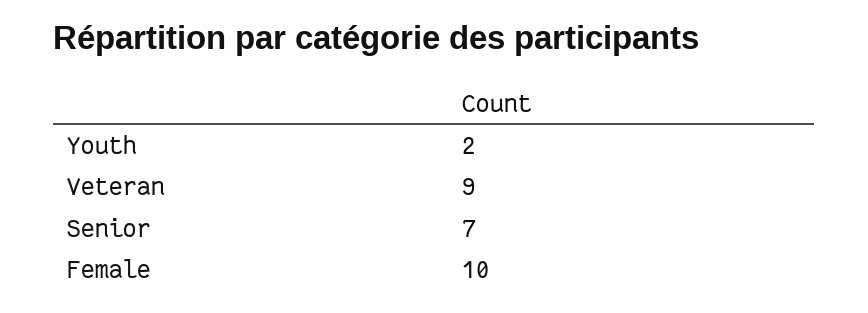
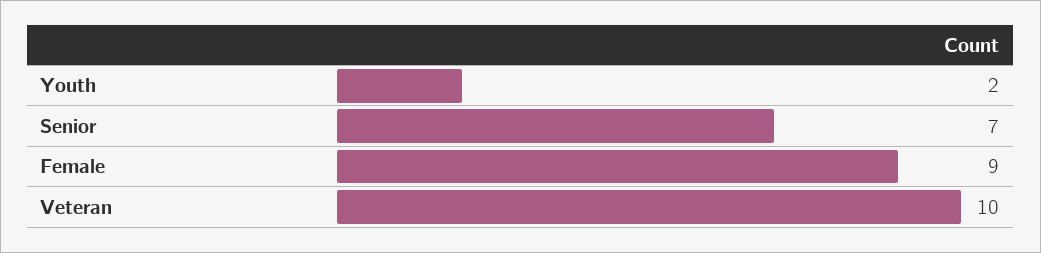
  {
    "Youth": 2,
-   "Veteran": 9,
+   "Veteran": 10,
    "Senior": 7,
-   "Female": 10
+   "Female": 9
  }

